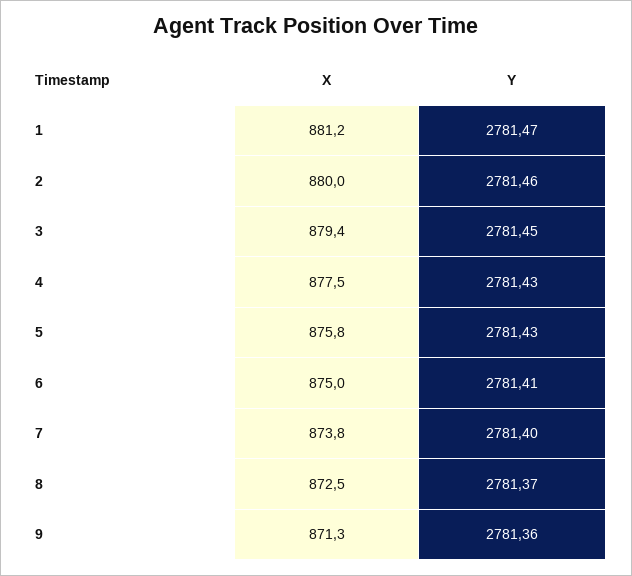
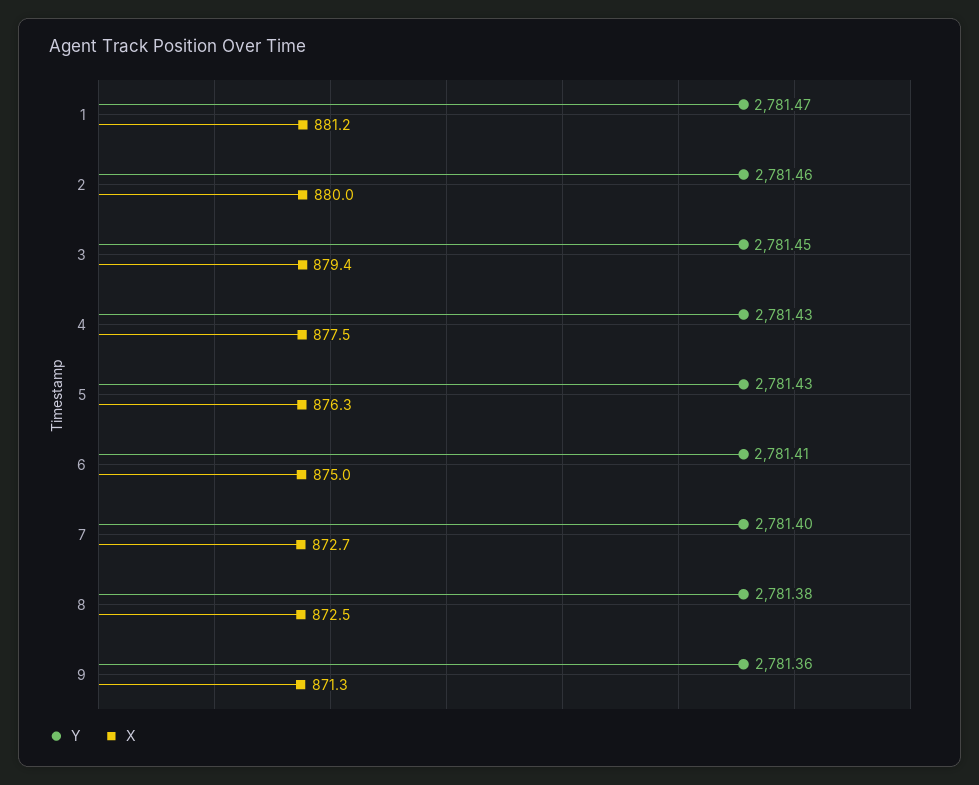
  {
    "X": {
      "1": 881.2,
      "2": 880,
      "3": 879.4,
      "4": 877.5,
-     "5": 875.8,
+     "5": 876.3,
      "6": 875,
-     "7": 873.8,
+     "7": 872.7,
      "8": 872.5,
      "9": 871.3
    },
    "Y": {
      "1": 2781.47,
      "2": 2781.46,
      "3": 2781.45,
      "4": 2781.43,
      "5": 2781.43,
      "6": 2781.41,
      "7": 2781.4,
-     "8": 2781.37,
+     "8": 2781.38,
      "9": 2781.36
    }
  }

